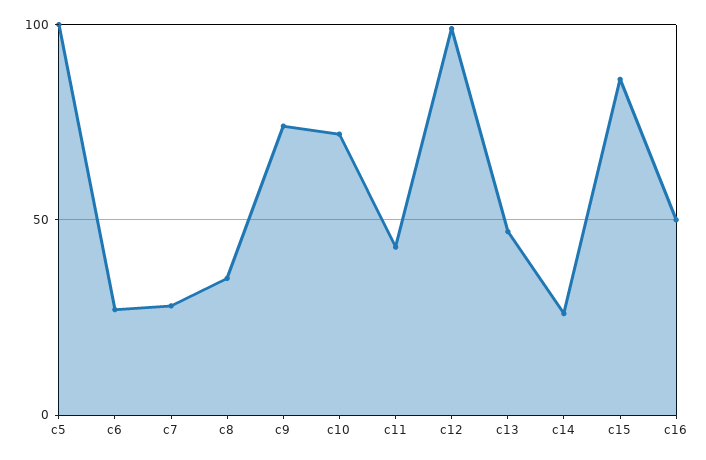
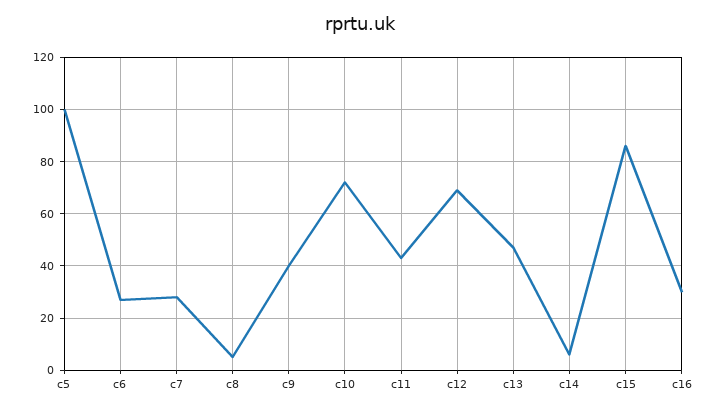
  {
    "c5": 100,
    "c6": 25,
    "c7": 30,
-   "c8": 35,
+   "c8": 5,
-   "c9": 75,
+   "c9": 40,
    "c10": 70,
    "c11": 45,
-   "c12": 100,
+   "c12": 70,
    "c13": 45,
-   "c14": 25,
+   "c14": 5,
    "c15": 85,
-   "c16": 50
+   "c16": 30
  }

